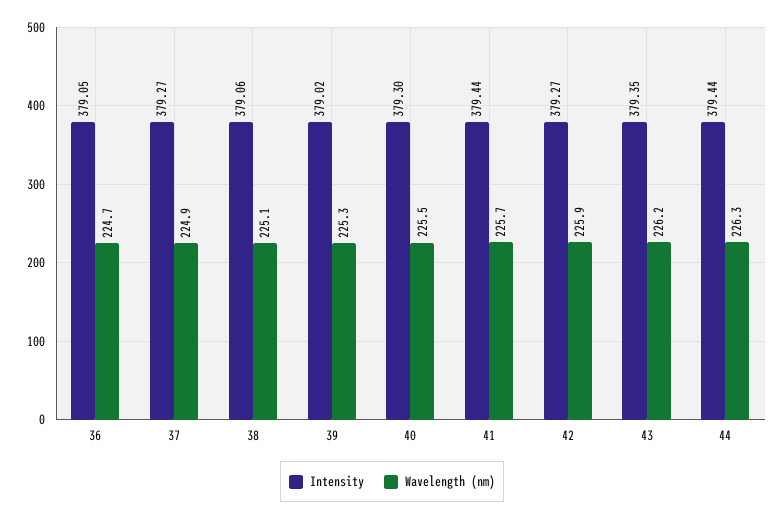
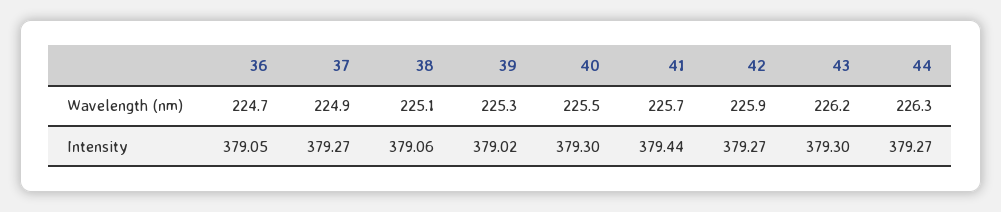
  {
    "Intensity": {
      "36": 379.05,
      "37": 379.27,
      "38": 379.06,
      "39": 379.02,
      "40": 379.3,
      "41": 379.44,
      "42": 379.27,
-     "43": 379.35,
+     "43": 379.3,
-     "44": 379.44
+     "44": 379.27
    },
    "Wavelength (nm)": {
      "36": 224.7,
      "37": 224.9,
      "38": 225.1,
      "39": 225.3,
      "40": 225.5,
      "41": 225.7,
      "42": 225.9,
      "43": 226.2,
      "44": 226.3
    }
  }

